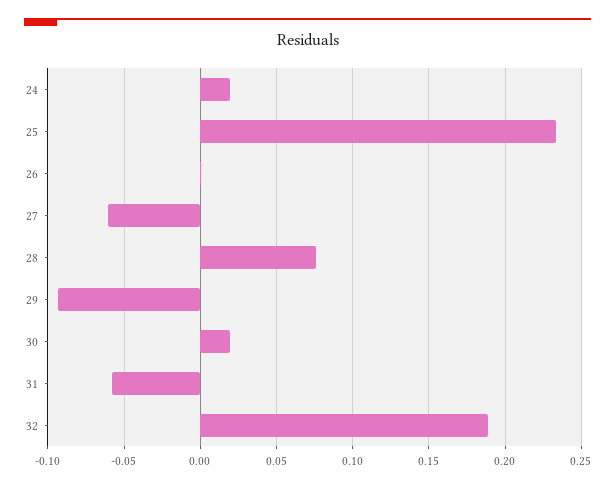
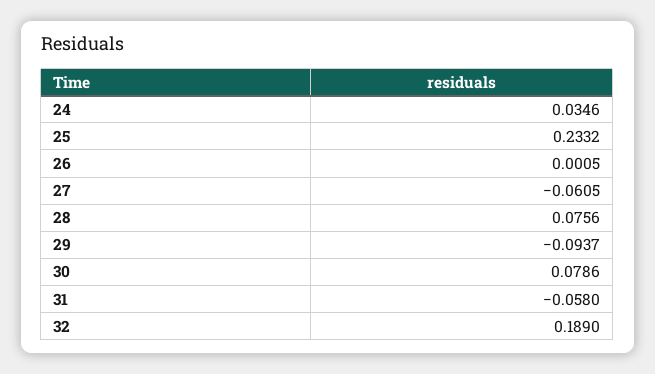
  {
-   "24": 0.02,
+   "24": 0.0346,
    "25": 0.2332,
    "26": 0.0005,
    "27": -0.0605,
    "28": 0.0756,
    "29": -0.0937,
-   "30": 0.02,
+   "30": 0.0786,
    "31": -0.058,
    "32": 0.189
  }

